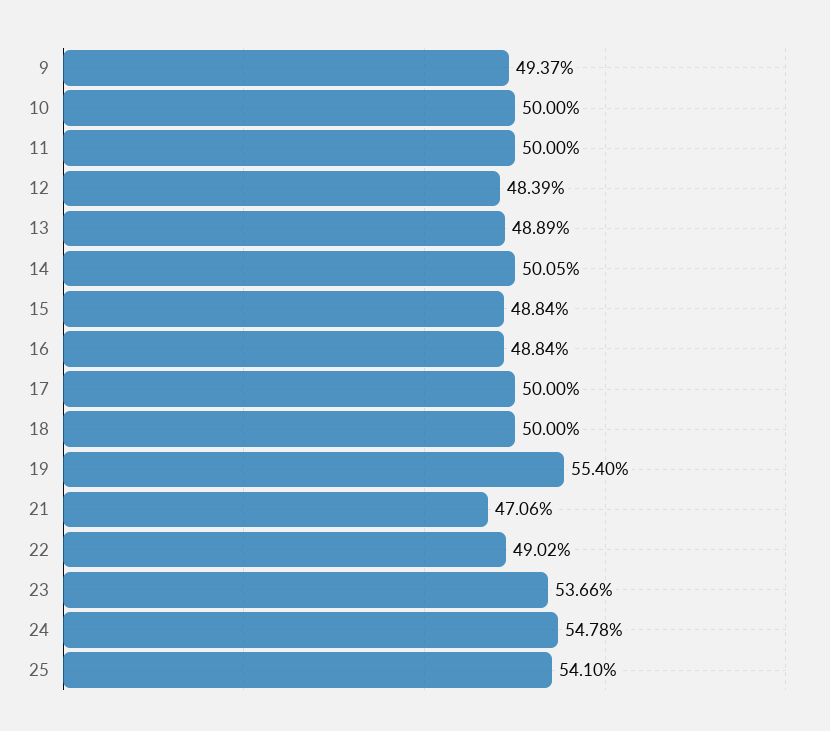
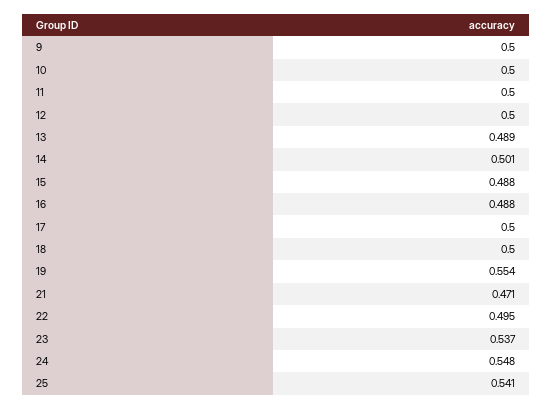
  {
-   "9": 0.4937,
+   "9": 0.5,
    "10": 0.5,
    "11": 0.5,
-   "12": 0.4839,
+   "12": 0.5,
    "13": 0.4889,
    "14": 0.5005,
    "15": 0.4884,
    "16": 0.4884,
    "17": 0.5,
    "18": 0.5,
    "19": 0.554,
    "21": 0.4706,
-   "22": 0.4902,
+   "22": 0.495,
    "23": 0.5366,
    "24": 0.5478,
    "25": 0.541
  }

